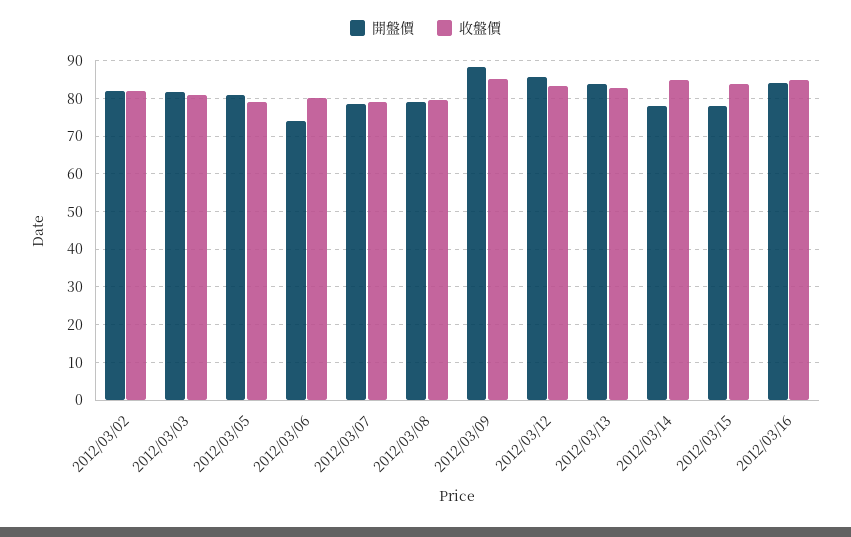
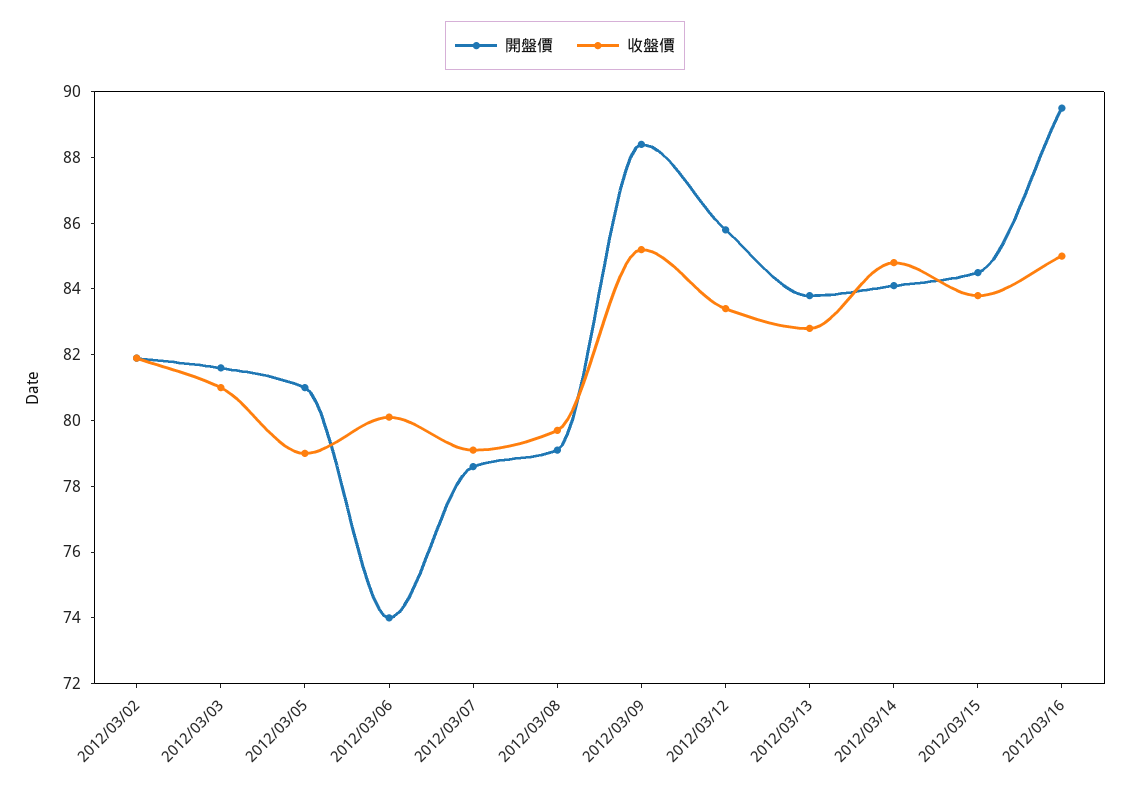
  {
    "開盤價": {
      "2012/03/02": 82,
      "2012/03/03": 81.5,
      "2012/03/05": 81,
      "2012/03/06": 74,
      "2012/03/07": 78.5,
      "2012/03/08": 79,
      "2012/03/09": 88.5,
      "2012/03/12": 86,
      "2012/03/13": 84,
-     "2012/03/14": 78,
+     "2012/03/14": 84,
-     "2012/03/15": 78,
+     "2012/03/15": 84.5,
-     "2012/03/16": 84
+     "2012/03/16": 89.5
    },
    "收盤價": {
      "2012/03/02": 82,
      "2012/03/03": 81,
      "2012/03/05": 79,
      "2012/03/06": 80,
      "2012/03/07": 79,
      "2012/03/08": 79.5,
      "2012/03/09": 85,
      "2012/03/12": 83.5,
      "2012/03/13": 83,
      "2012/03/14": 85,
      "2012/03/15": 84,
      "2012/03/16": 85
    }
  }

